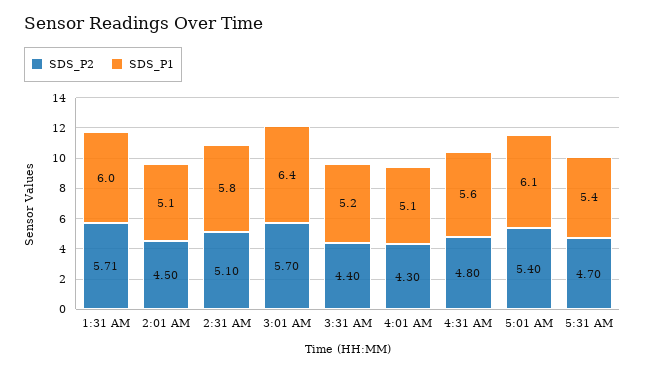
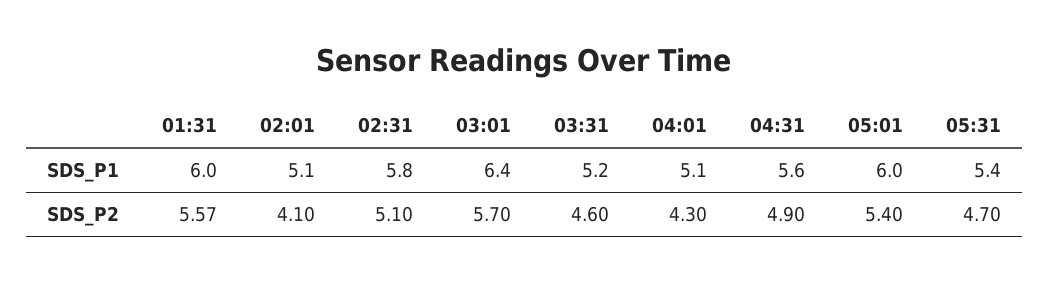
  {
    "SDS_P2": {
-     "1:31 AM": 5.71,
+     "1:31 AM": 5.57,
-     "2:01 AM": 4.5,
+     "2:01 AM": 4.1,
      "2:31 AM": 5.1,
      "3:01 AM": 5.7,
-     "3:31 AM": 4.4,
+     "3:31 AM": 4.6,
      "4:01 AM": 4.3,
-     "4:31 AM": 4.8,
+     "4:31 AM": 4.9,
      "5:01 AM": 5.4,
      "5:31 AM": 4.7
    },
    "SDS_P1": {
      "1:31 AM": 6,
      "2:01 AM": 5.1,
      "2:31 AM": 5.8,
      "3:01 AM": 6.4,
      "3:31 AM": 5.2,
      "4:01 AM": 5.1,
      "4:31 AM": 5.6,
-     "5:01 AM": 6.1,
+     "5:01 AM": 6,
      "5:31 AM": 5.4
    }
  }

